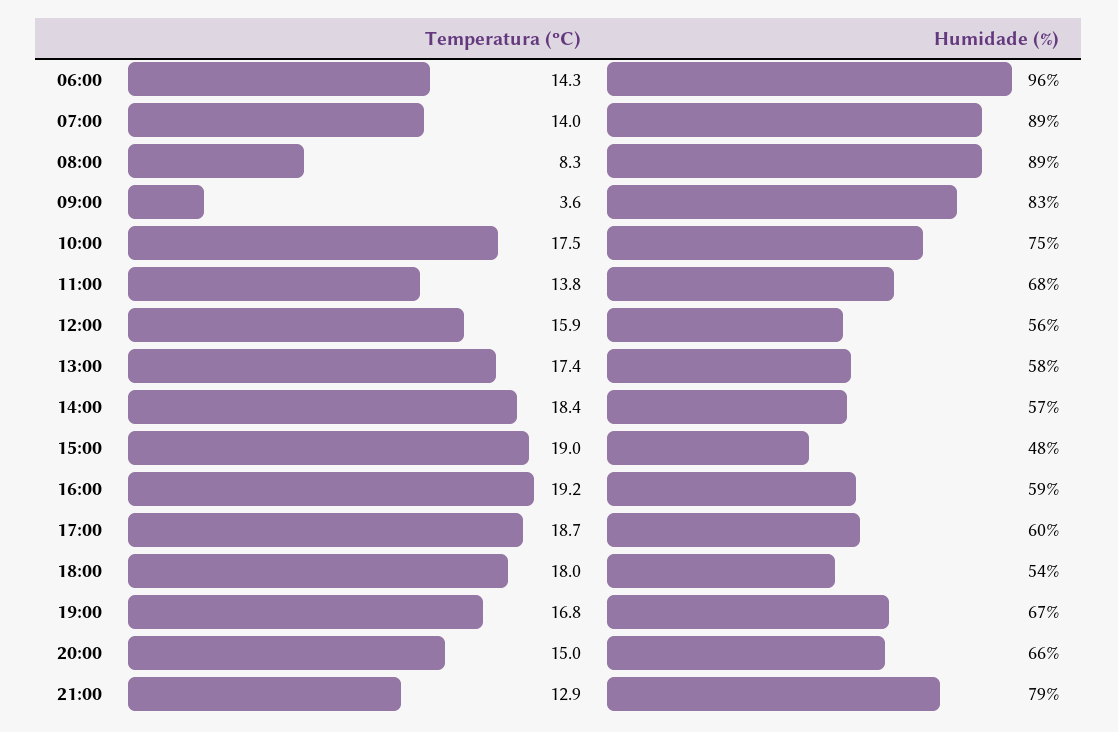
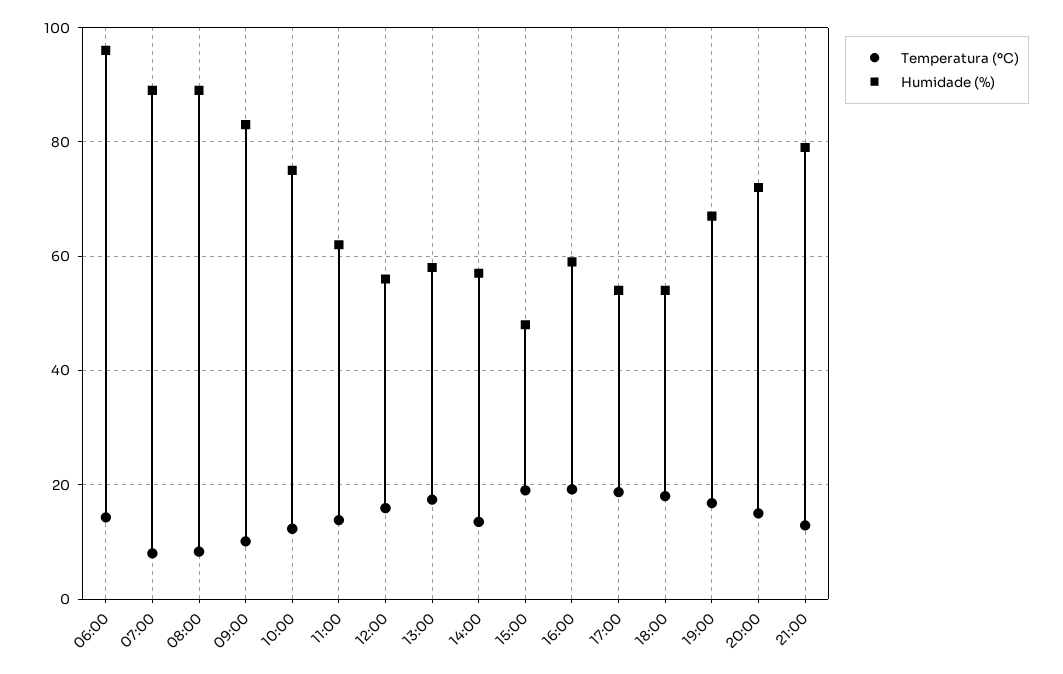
  {
    "Temperatura (ºC)": {
      "06:00": 14.3,
-     "07:00": 14,
+     "07:00": 8,
      "08:00": 8.3,
-     "09:00": 3.6,
+     "09:00": 10,
-     "10:00": 17.5,
+     "10:00": 12,
      "11:00": 13.8,
      "12:00": 15.9,
      "13:00": 17.4,
-     "14:00": 18.4,
+     "14:00": 14,
      "15:00": 19,
      "16:00": 19.2,
      "17:00": 18.7,
      "18:00": 18,
      "19:00": 16.8,
      "20:00": 15,
      "21:00": 12.9
    },
    "Humidade (%)": {
      "06:00": 96,
      "07:00": 89,
      "08:00": 89,
      "09:00": 83,
      "10:00": 75,
-     "11:00": 68,
+     "11:00": 62,
      "12:00": 56,
      "13:00": 58,
      "14:00": 57,
      "15:00": 48,
      "16:00": 59,
-     "17:00": 60,
+     "17:00": 54,
      "18:00": 54,
      "19:00": 67,
-     "20:00": 66,
+     "20:00": 72,
      "21:00": 79
    }
  }

